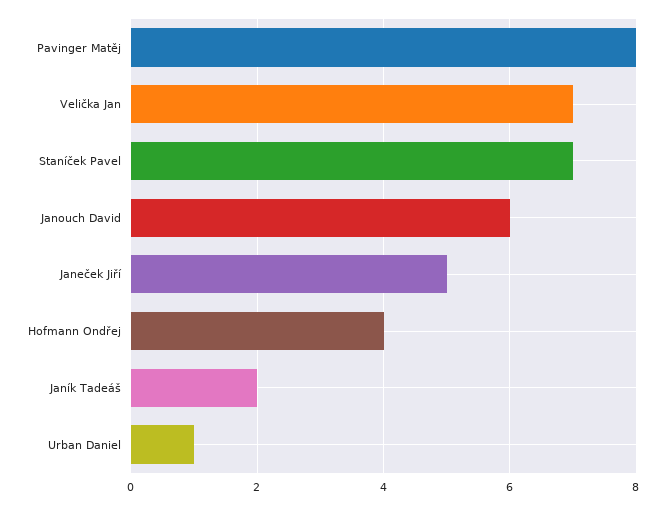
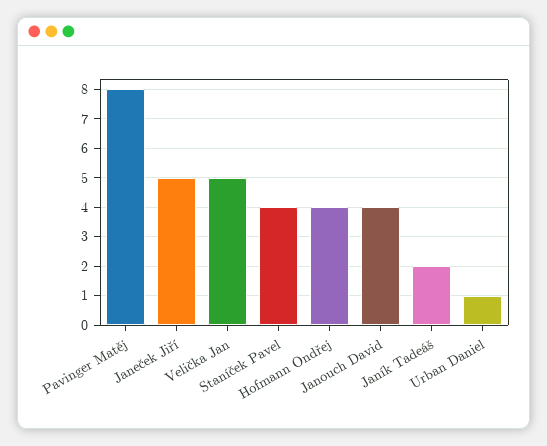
  {
    "Pavinger Matěj": 8,
-   "Velička Jan": 7,
+   "Velička Jan": 5,
-   "Staníček Pavel": 7,
+   "Staníček Pavel": 4,
-   "Janouch David": 6,
+   "Janouch David": 4,
    "Janeček Jiří": 5,
    "Hofmann Ondřej": 4,
    "Janík Tadeáš": 2,
    "Urban Daniel": 1
  }

